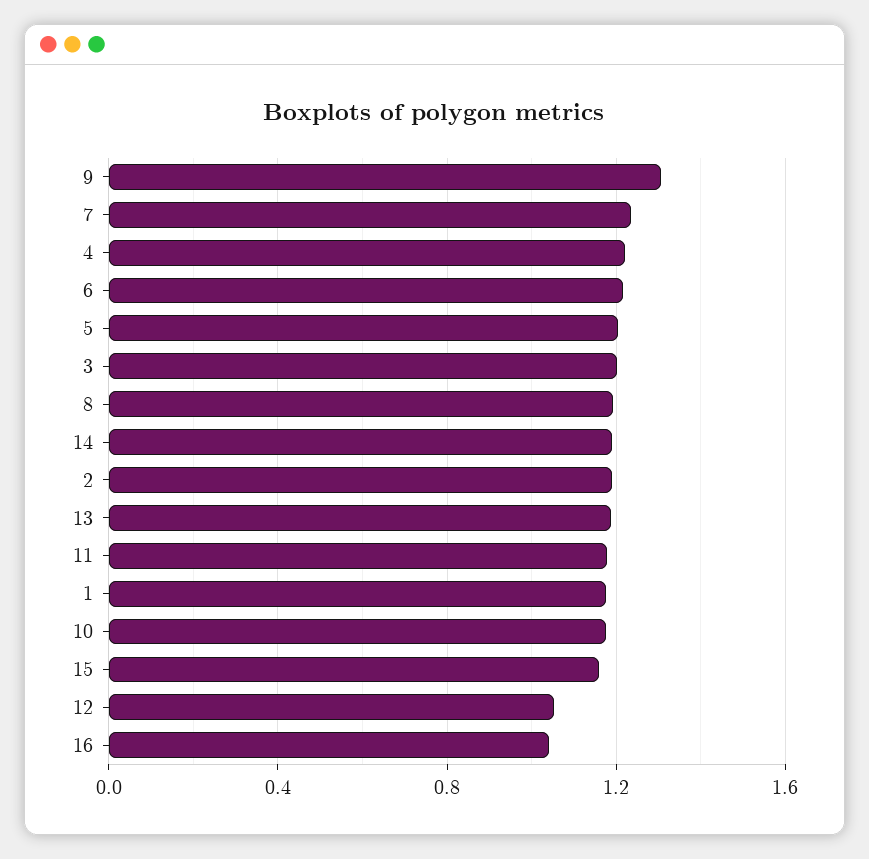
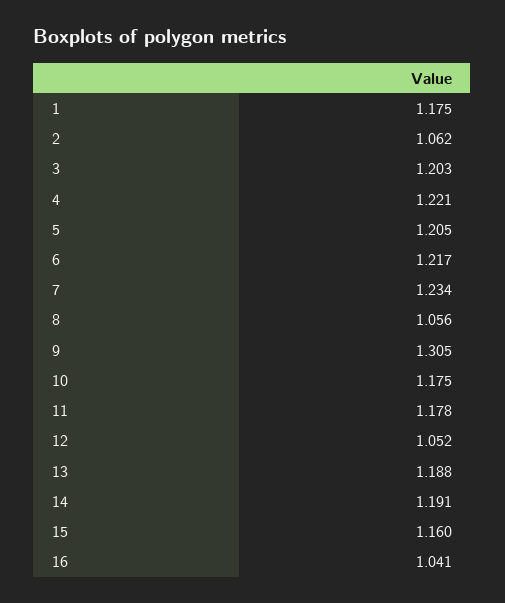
  {
    "9": 1.305,
    "7": 1.234,
    "4": 1.221,
    "6": 1.217,
    "5": 1.205,
    "3": 1.203,
-   "8": 1.2,
+   "8": 1.056,
    "14": 1.191,
-   "2": 1.2,
+   "2": 1.062,
    "13": 1.188,
    "11": 1.178,
    "1": 1.175,
    "10": 1.175,
    "15": 1.16,
    "12": 1.052,
    "16": 1.041
  }

